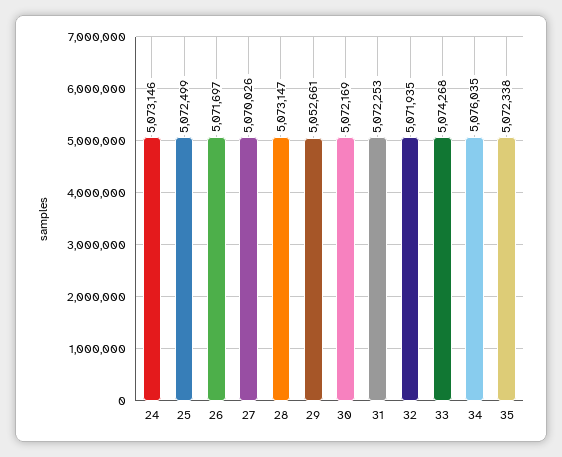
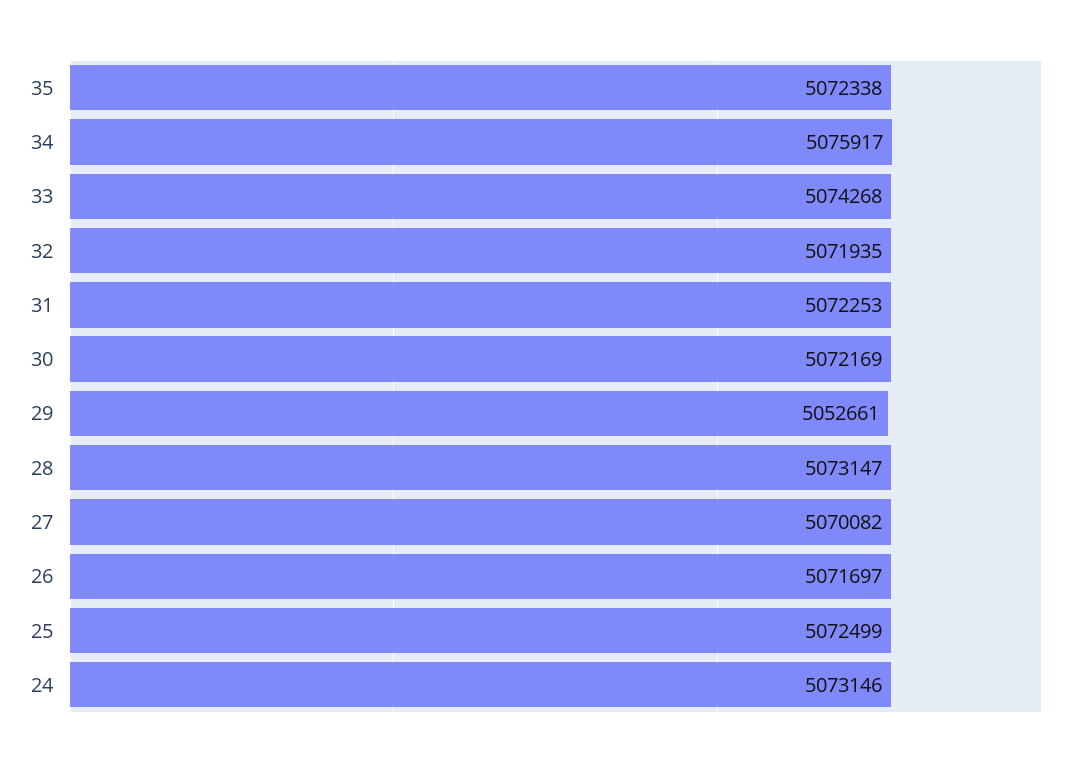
  {
    "24": 5073146,
    "25": 5072499,
    "26": 5071697,
-   "27": 5070026,
+   "27": 5070082,
    "28": 5073147,
    "29": 5052661,
    "30": 5072169,
    "31": 5072253,
    "32": 5071935,
    "33": 5074268,
-   "34": 5076035,
+   "34": 5075917,
    "35": 5072338
  }

